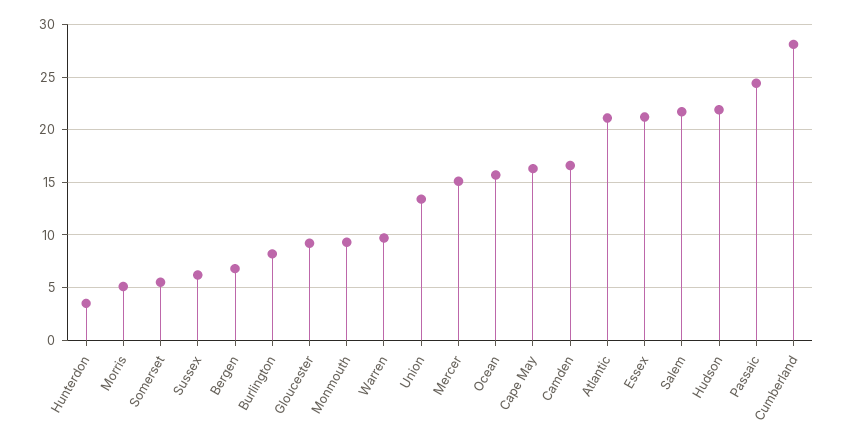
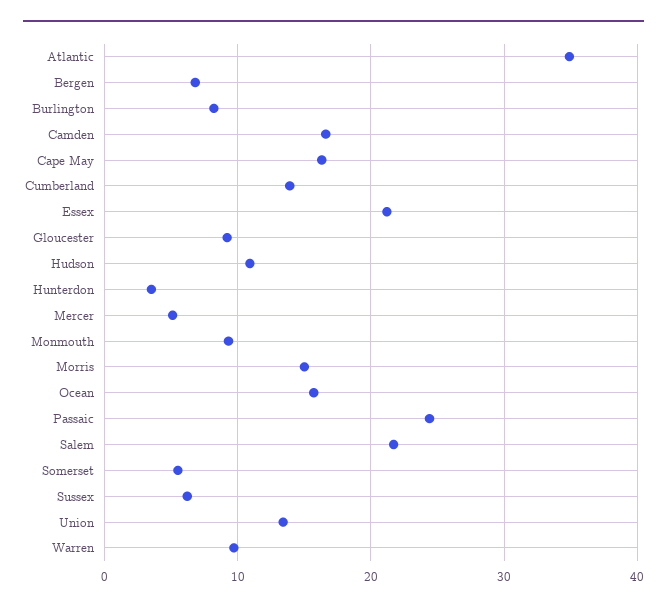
  {
    "Hunterdon": 4,
-   "Morris": 5,
+   "Morris": 15,
    "Somerset": 6,
    "Sussex": 6,
    "Bergen": 7,
    "Burlington": 8,
    "Gloucester": 9,
    "Monmouth": 9,
    "Warren": 10,
    "Union": 13,
-   "Mercer": 15,
+   "Mercer": 5,
    "Ocean": 16,
    "Cape May": 16,
    "Camden": 17,
-   "Atlantic": 21,
+   "Atlantic": 35,
    "Essex": 21,
    "Salem": 22,
-   "Hudson": 22,
+   "Hudson": 11,
    "Passaic": 24,
-   "Cumberland": 28
+   "Cumberland": 14
  }

